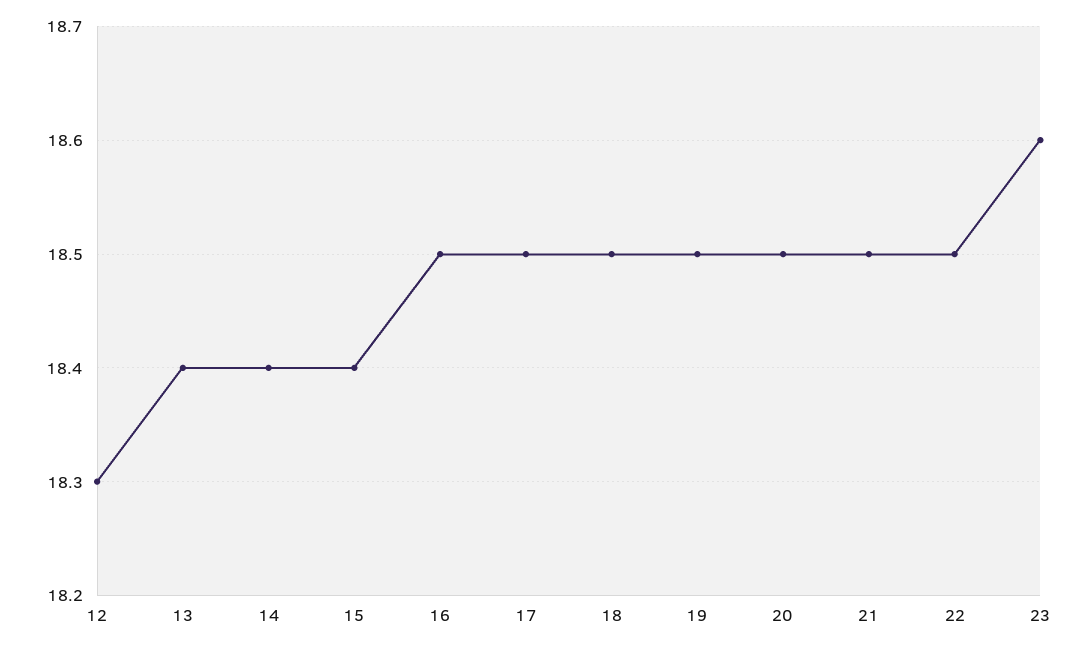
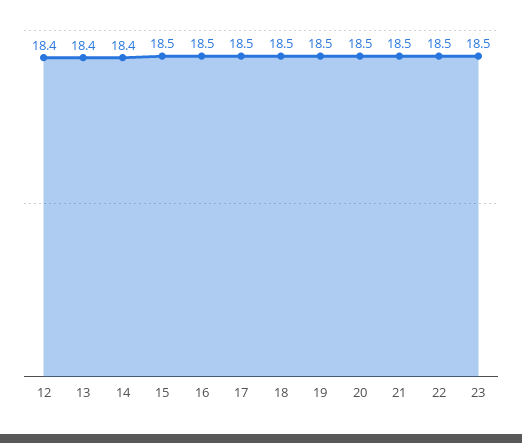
  {
-   "12": 18.3,
+   "12": 18.4,
    "13": 18.4,
    "14": 18.4,
-   "15": 18.4,
+   "15": 18.5,
    "16": 18.5,
    "17": 18.5,
    "18": 18.5,
    "19": 18.5,
    "20": 18.5,
    "21": 18.5,
    "22": 18.5,
-   "23": 18.6
+   "23": 18.5
  }

